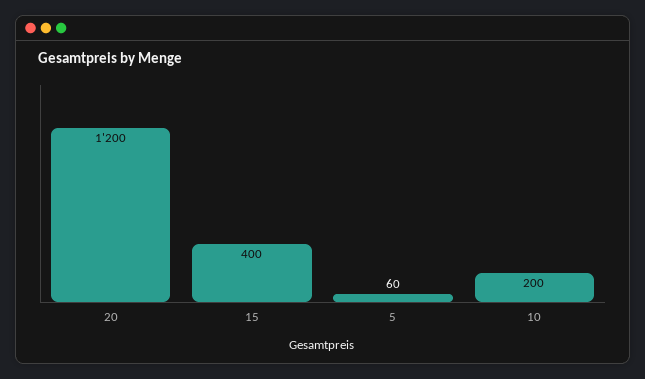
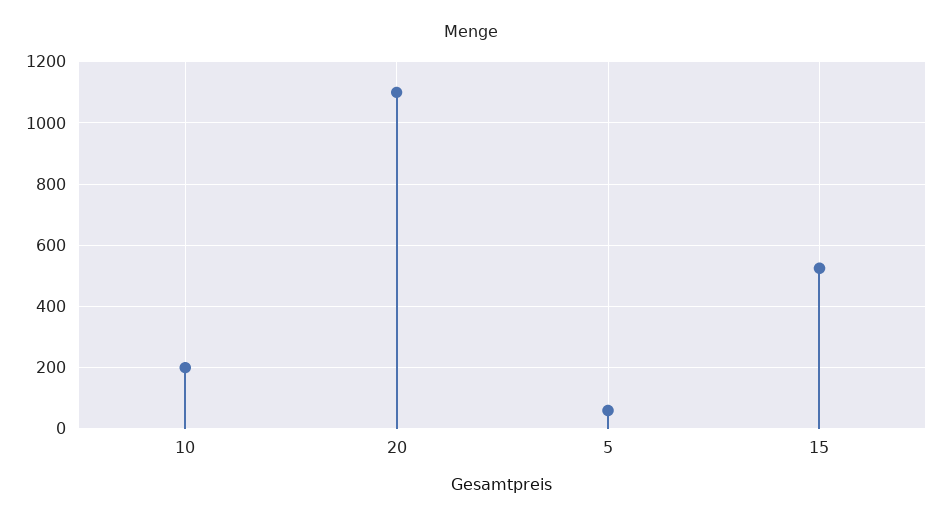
  {
-   "20": 1200,
+   "20": 1100,
-   "15": 400,
+   "15": 520,
    "5": 60,
    "10": 200
  }

